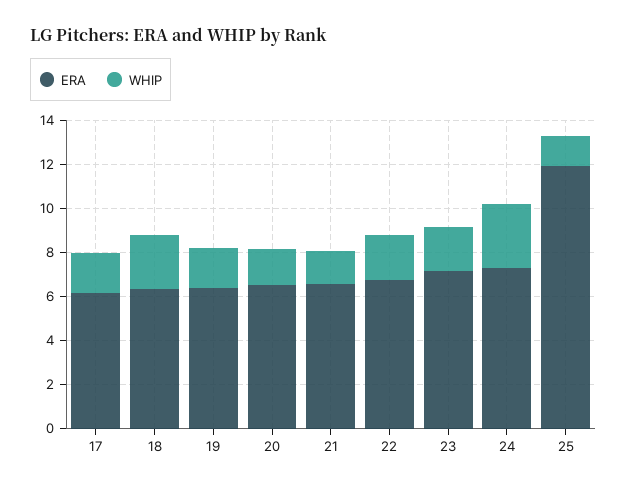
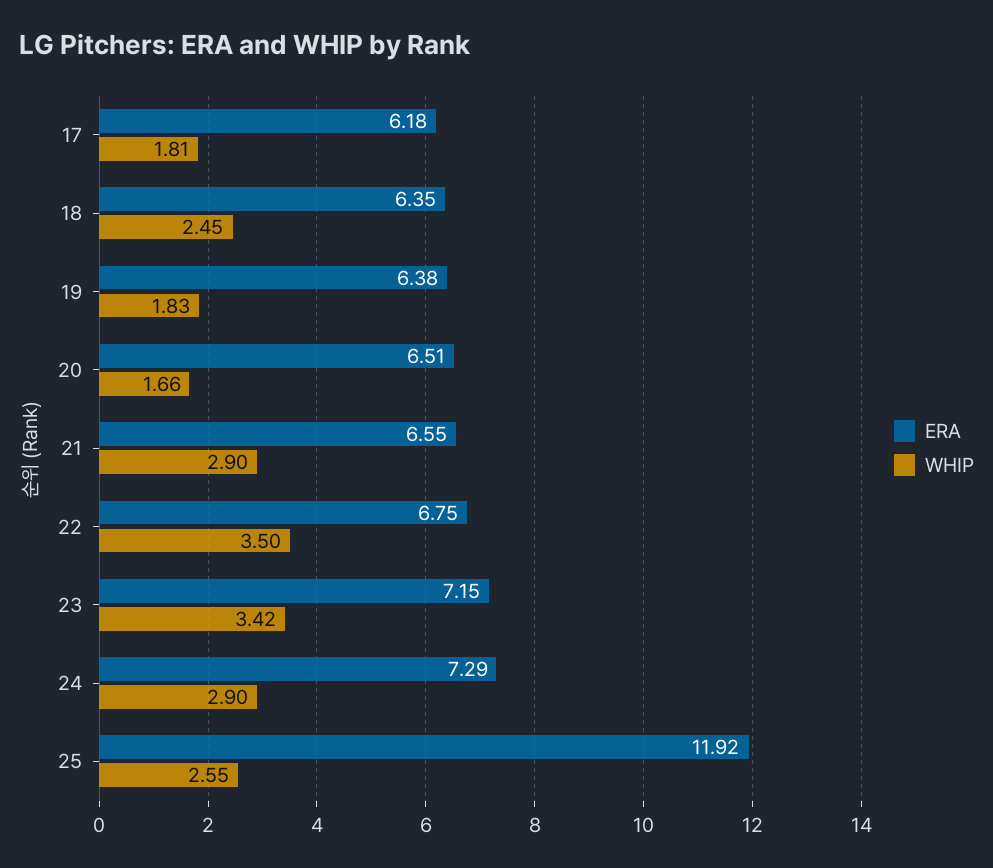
  {
    "ERA": {
      "17": 6.18,
      "18": 6.35,
      "19": 6.38,
      "20": 6.51,
      "21": 6.55,
      "22": 6.75,
      "23": 7.15,
      "24": 7.29,
      "25": 11.92
    },
    "WHIP": {
      "17": 1.81,
      "18": 2.45,
      "19": 1.83,
      "20": 1.66,
-     "21": 1.5,
+     "21": 2.9,
-     "22": 2,
+     "22": 3.5,
-     "23": 2,
+     "23": 3.42,
      "24": 2.9,
-     "25": 1.5
+     "25": 2.55
    }
  }

